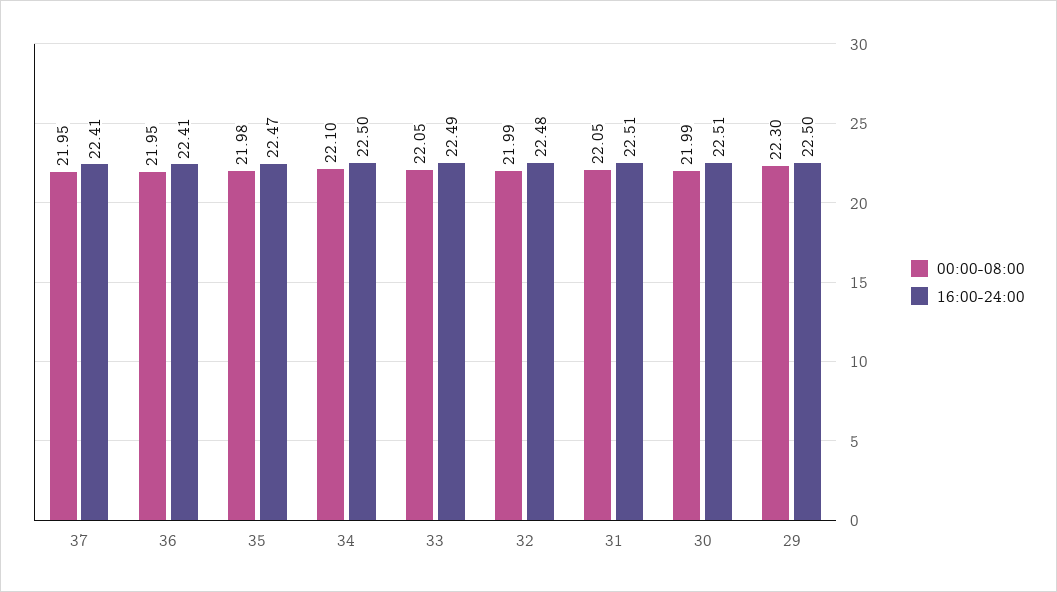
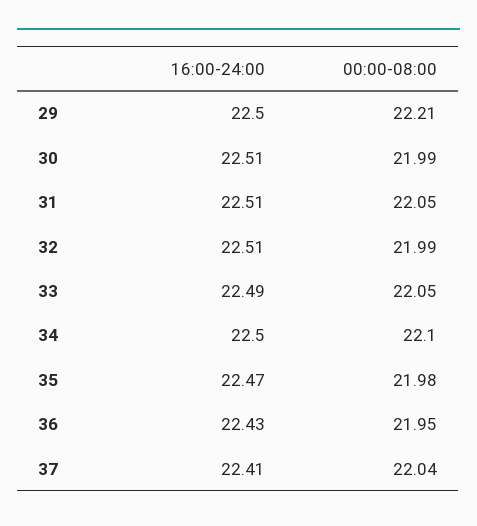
  {
    "00:00-08:00": {
-     "37": 21.95,
+     "37": 22.04,
      "36": 21.95,
      "35": 21.98,
      "34": 22.1,
      "33": 22.05,
      "32": 21.99,
      "31": 22.05,
      "30": 21.99,
-     "29": 22.3
+     "29": 22.21
    },
    "16:00-24:00": {
      "37": 22.41,
-     "36": 22.41,
+     "36": 22.43,
      "35": 22.47,
      "34": 22.5,
      "33": 22.49,
-     "32": 22.48,
+     "32": 22.51,
      "31": 22.51,
      "30": 22.51,
      "29": 22.5
    }
  }

